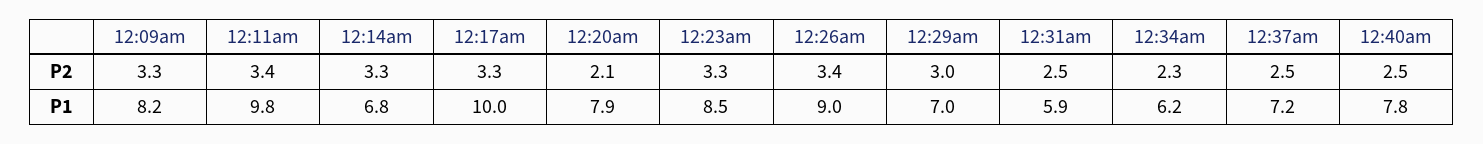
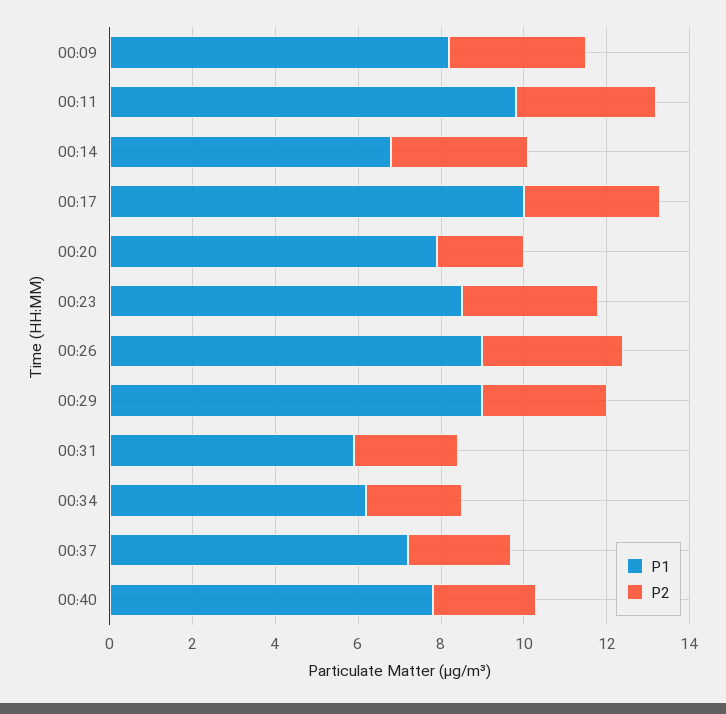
  {
    "P2": {
      "12:09am": 3.3,
      "12:11am": 3.4,
      "12:14am": 3.3,
      "12:17am": 3.3,
      "12:20am": 2.1,
      "12:23am": 3.3,
      "12:26am": 3.4,
      "12:29am": 3,
      "12:31am": 2.5,
      "12:34am": 2.3,
      "12:37am": 2.5,
      "12:40am": 2.5
    },
    "P1": {
      "12:09am": 8.2,
      "12:11am": 9.8,
      "12:14am": 6.8,
      "12:17am": 10,
      "12:20am": 7.9,
      "12:23am": 8.5,
      "12:26am": 9,
-     "12:29am": 7,
+     "12:29am": 9,
      "12:31am": 5.9,
      "12:34am": 6.2,
      "12:37am": 7.2,
      "12:40am": 7.8
    }
  }

